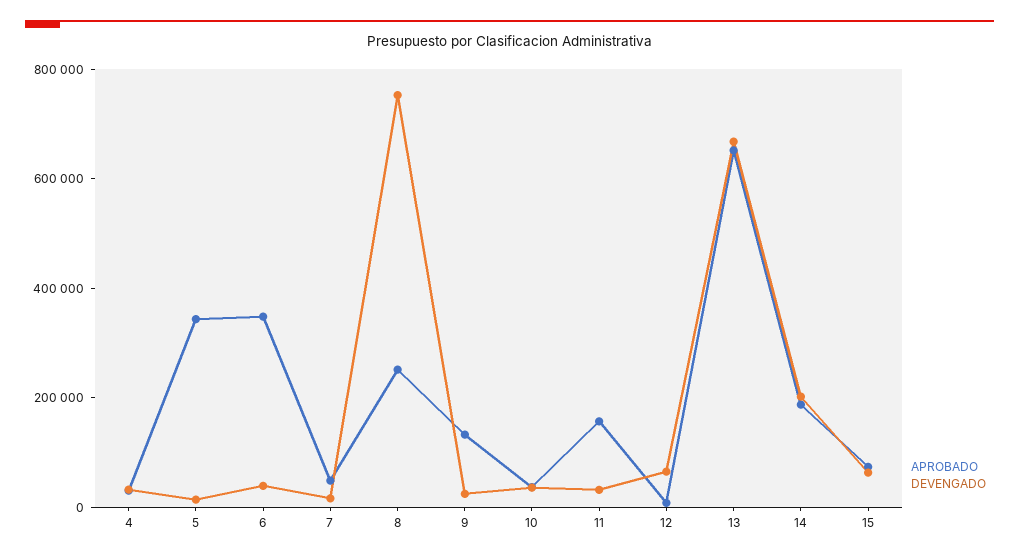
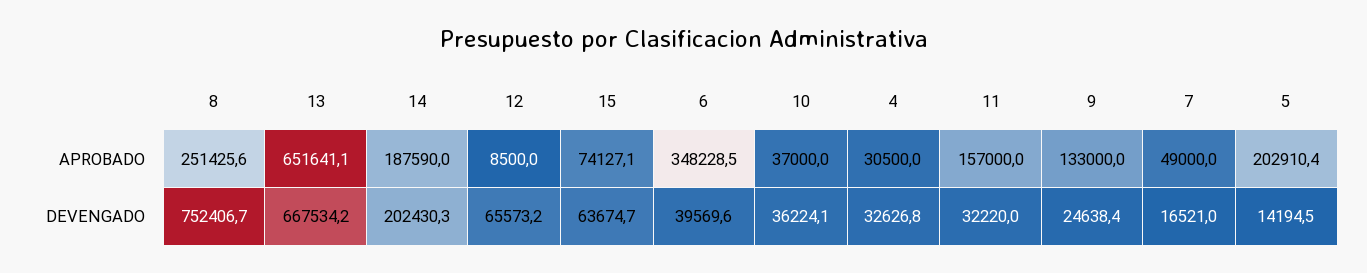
  {
    "APROBADO": {
      "4": 30500,
-     "5": 350000,
+     "5": 202910.4,
      "6": 348228.5,
      "7": 49000,
      "8": 251425.6,
      "9": 133000,
      "10": 37000,
      "11": 157000,
      "12": 8500,
      "13": 651641.1,
      "14": 187590,
      "15": 74127.1
    },
    "DEVENGADO": {
      "4": 32626.8,
      "5": 14194.5,
      "6": 39569.6,
      "7": 16521,
      "8": 752406.7,
      "9": 24638.4,
      "10": 36224.1,
      "11": 32220,
      "12": 65573.2,
      "13": 667534.2,
      "14": 202430.3,
      "15": 63674.7
    }
  }

